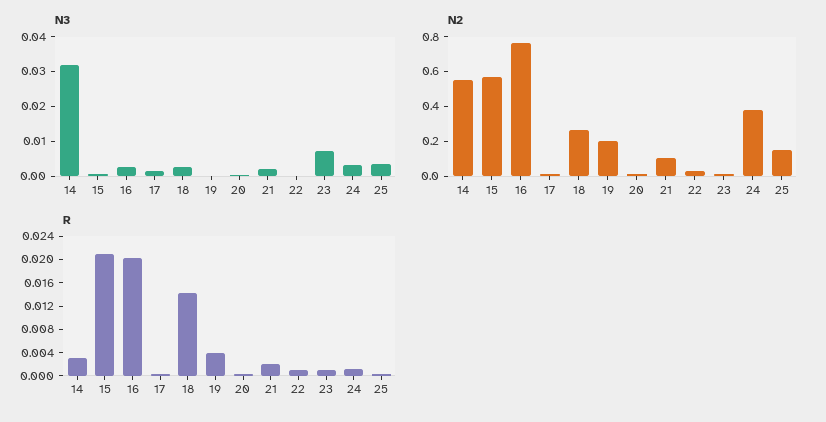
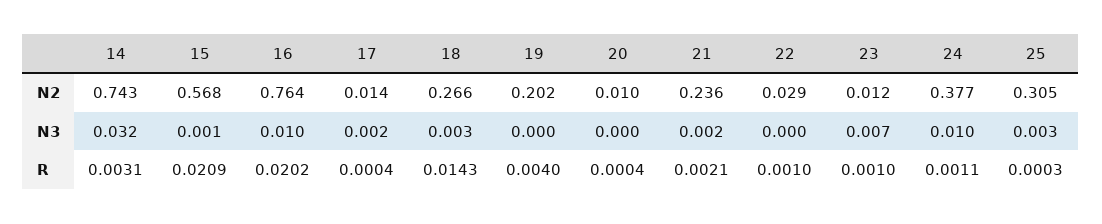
  {
    "N3": {
      "14": 0.032,
      "15": 0.001,
-     "16": 0.0025,
+     "16": 0.01,
      "17": 0.002,
      "18": 0.003,
      "19": 0,
      "20": 0,
      "21": 0.002,
      "22": 0,
      "23": 0.007,
-     "24": 0.0025,
+     "24": 0.01,
      "25": 0.003
    },
    "N2": {
-     "14": 0.55,
+     "14": 0.743,
      "15": 0.568,
      "16": 0.764,
      "17": 0.014,
      "18": 0.266,
      "19": 0.202,
      "20": 0.01,
-     "21": 0.1,
+     "21": 0.236,
      "22": 0.029,
      "23": 0.012,
      "24": 0.377,
-     "25": 0.15
+     "25": 0.305
    },
    "R": {
      "14": 0.0031,
      "15": 0.0209,
      "16": 0.0202,
      "17": 0.0004,
      "18": 0.0143,
      "19": 0.004,
      "20": 0.0004,
      "21": 0.0021,
      "22": 0.001,
      "23": 0.001,
      "24": 0.0011,
      "25": 0.0003
    }
  }

